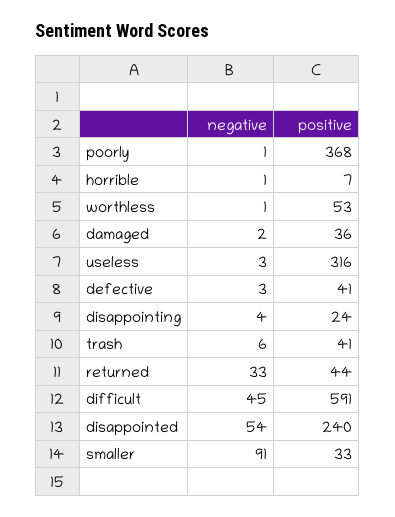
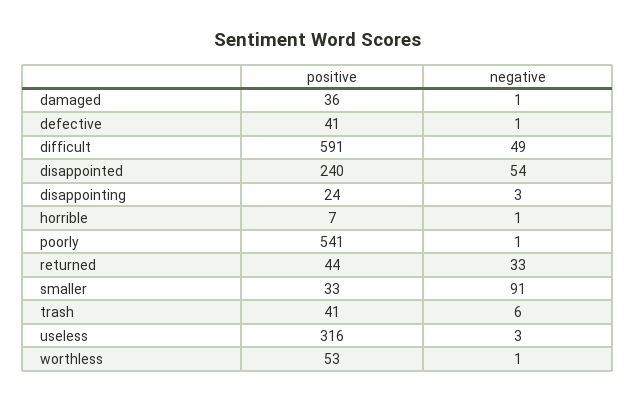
  {
    "negative": {
      "poorly": 1,
      "horrible": 1,
      "worthless": 1,
-     "damaged": 2,
+     "damaged": 1,
      "useless": 3,
-     "defective": 3,
+     "defective": 1,
-     "disappointing": 4,
+     "disappointing": 3,
      "trash": 6,
      "returned": 33,
-     "difficult": 45,
+     "difficult": 49,
      "disappointed": 54,
      "smaller": 91
    },
    "positive": {
-     "poorly": 368,
+     "poorly": 541,
      "horrible": 7,
      "worthless": 53,
      "damaged": 36,
      "useless": 316,
      "defective": 41,
      "disappointing": 24,
      "trash": 41,
      "returned": 44,
      "difficult": 591,
      "disappointed": 240,
      "smaller": 33
    }
  }

